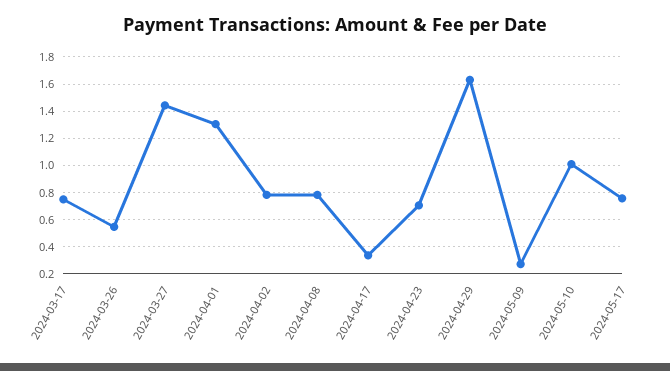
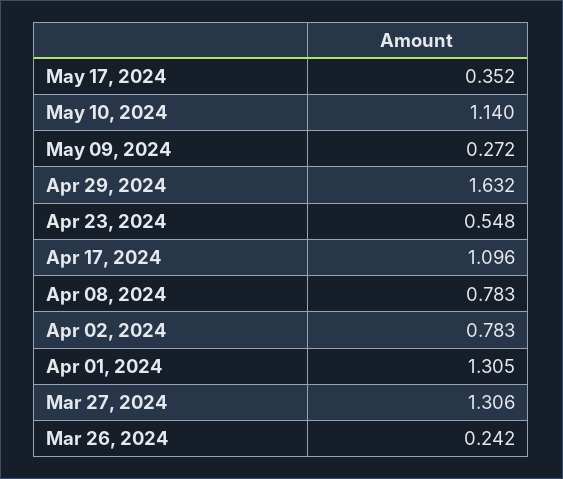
  {
-   "2024-03-17": 0.75,
-   "2024-03-26": 0.55,
+   "2024-03-26": 0.242,
-   "2024-03-27": 1.45,
+   "2024-03-27": 1.306,
    "2024-04-01": 1.305,
    "2024-04-02": 0.783,
    "2024-04-08": 0.783,
-   "2024-04-17": 0.35,
+   "2024-04-17": 1.096,
-   "2024-04-23": 0.7,
+   "2024-04-23": 0.548,
    "2024-04-29": 1.632,
    "2024-05-09": 0.272,
-   "2024-05-10": 1,
+   "2024-05-10": 1.14,
-   "2024-05-17": 0.75
+   "2024-05-17": 0.352
  }

